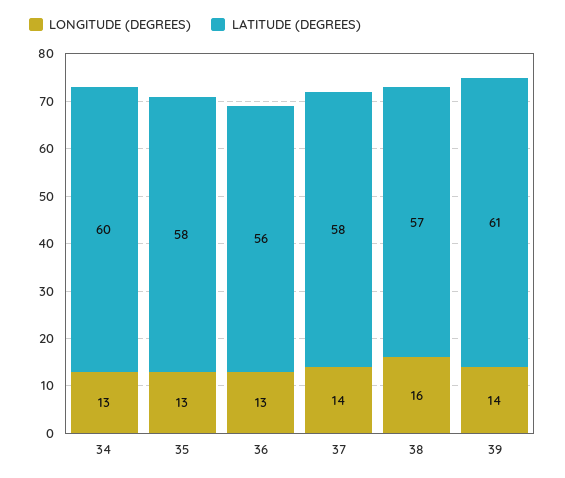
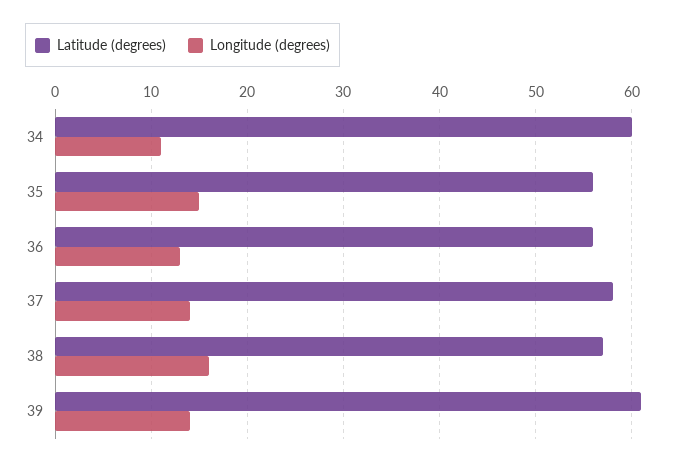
  {
    "LONGITUDE (DEGREES)": {
-     "34": 13,
+     "34": 11,
-     "35": 13,
+     "35": 15,
      "36": 13,
      "37": 14,
      "38": 16,
      "39": 14
    },
    "LATITUDE (DEGREES)": {
      "34": 60,
-     "35": 58,
+     "35": 56,
      "36": 56,
      "37": 58,
      "38": 57,
      "39": 61
    }
  }

